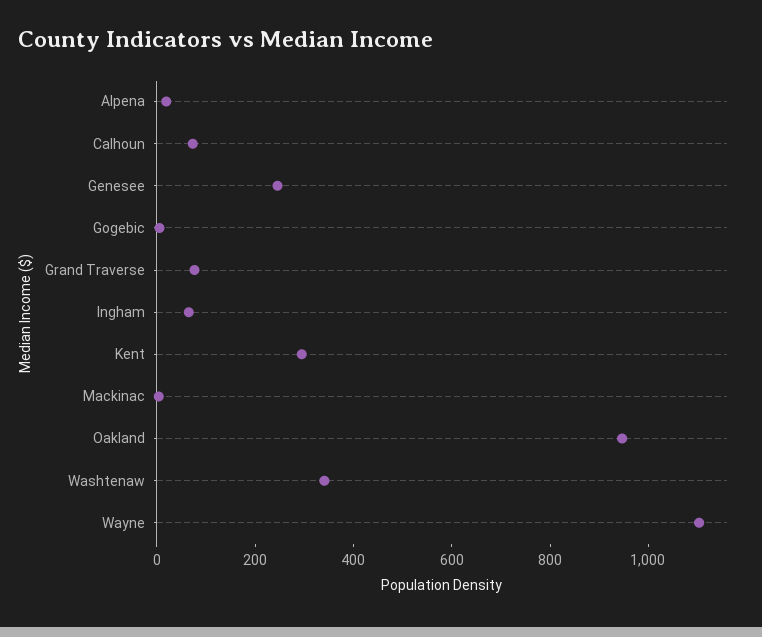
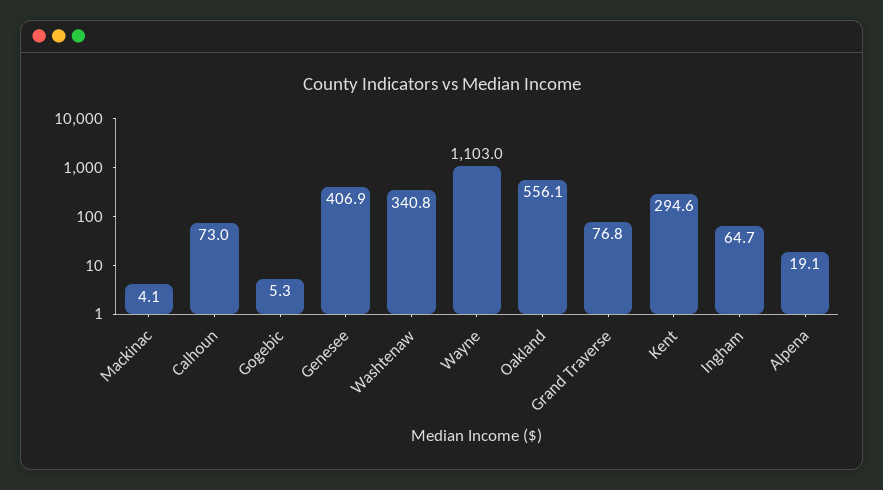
  {
    "Alpena": 19.1,
    "Calhoun": 73,
-   "Genesee": 250,
+   "Genesee": 406.9,
    "Gogebic": 5.3,
    "Grand Traverse": 76.8,
    "Ingham": 64.7,
    "Kent": 294.6,
    "Mackinac": 4.1,
-   "Oakland": 950,
+   "Oakland": 556.1,
    "Washtenaw": 340.8,
    "Wayne": 1103
  }

